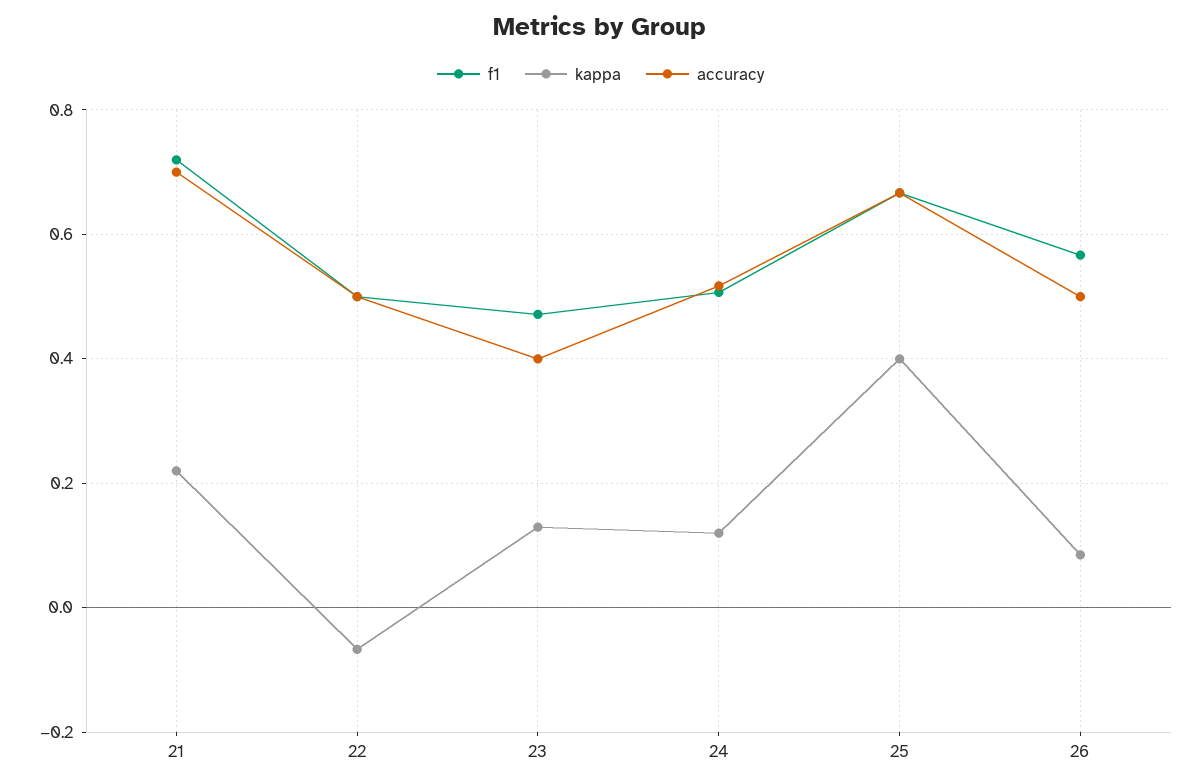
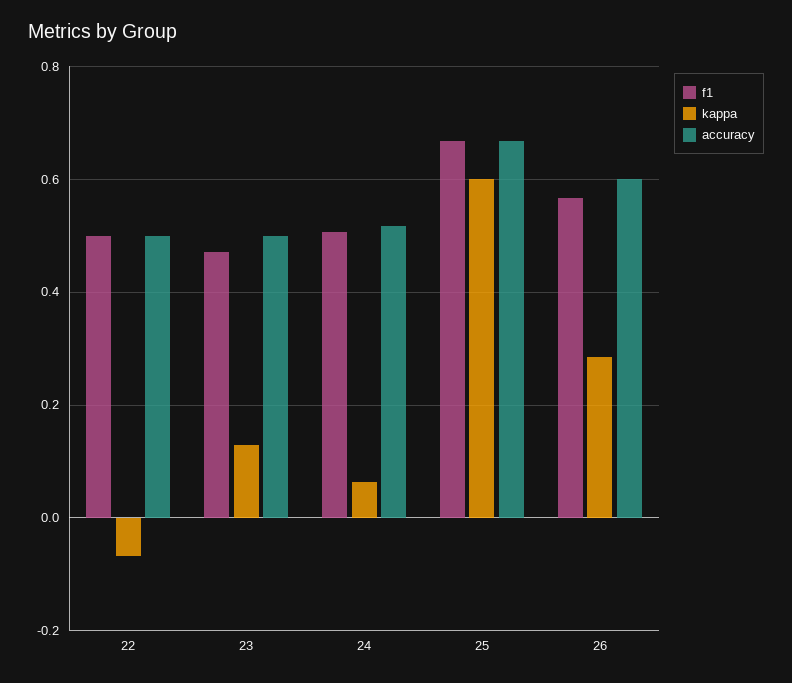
  {
    "f1": {
-     "21": 0.72,
      "22": 0.5,
      "23": 0.48,
      "24": 0.5,
      "25": 0.66,
      "26": 0.56
    },
    "kappa": {
-     "21": 0.22,
      "22": -0.06,
      "23": 0.12,
-     "24": 0.12,
+     "24": 0.06,
-     "25": 0.4,
+     "25": 0.6,
-     "26": 0.08
+     "26": 0.28
    },
    "accuracy": {
-     "21": 0.7,
      "22": 0.5,
-     "23": 0.4,
+     "23": 0.5,
      "24": 0.52,
      "25": 0.66,
-     "26": 0.5
+     "26": 0.6
    }
  }

